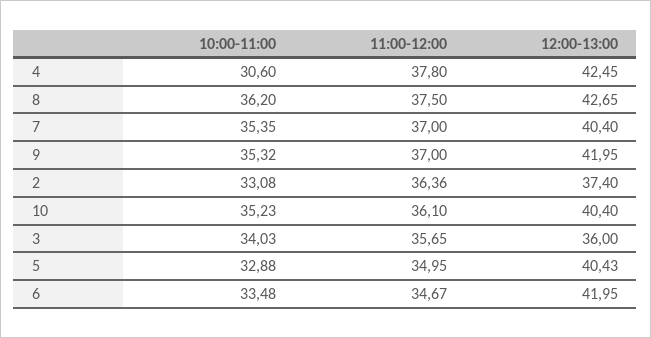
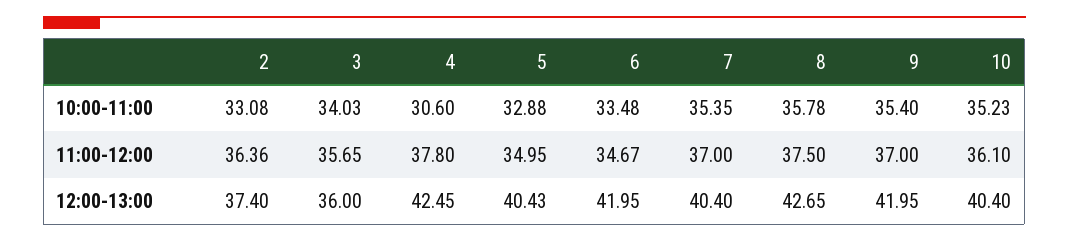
  {
    "10:00-11:00": {
      "4": 30.6,
-     "8": 36.2,
+     "8": 35.78,
      "7": 35.35,
-     "9": 35.32,
+     "9": 35.4,
      "2": 33.08,
      "10": 35.23,
      "3": 34.03,
      "5": 32.88,
      "6": 33.48
    },
    "11:00-12:00": {
      "4": 37.8,
      "8": 37.5,
      "7": 37,
      "9": 37,
      "2": 36.36,
      "10": 36.1,
      "3": 35.65,
      "5": 34.95,
      "6": 34.67
    },
    "12:00-13:00": {
      "4": 42.45,
      "8": 42.65,
      "7": 40.4,
      "9": 41.95,
      "2": 37.4,
      "10": 40.4,
      "3": 36,
      "5": 40.43,
      "6": 41.95
    }
  }

